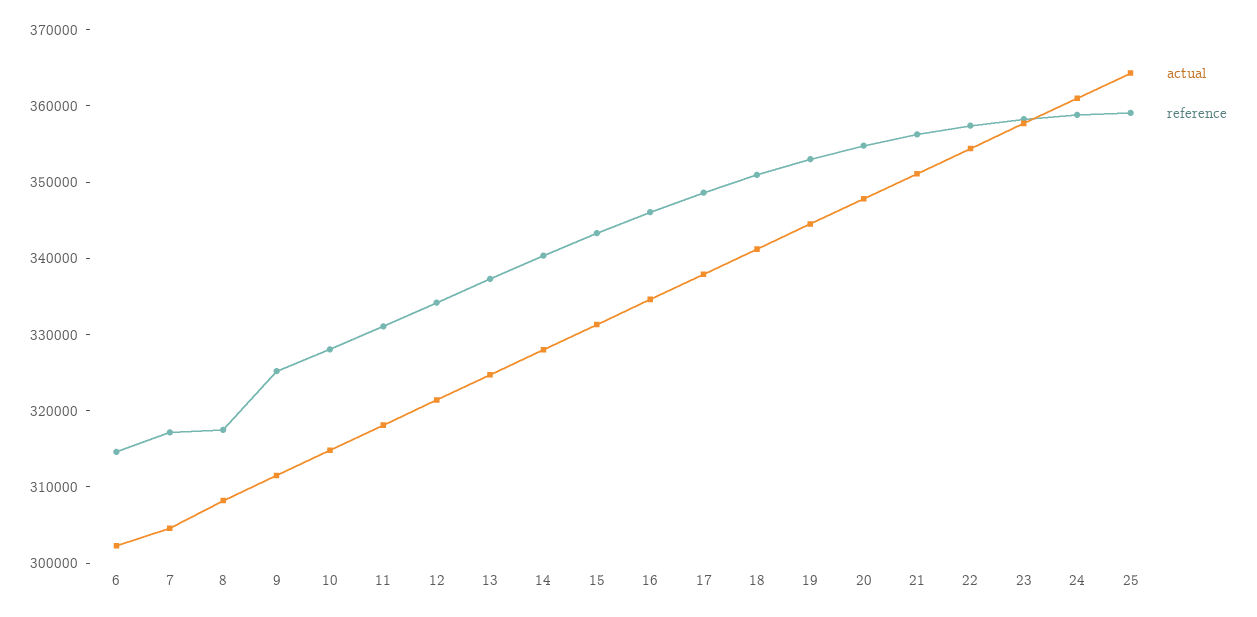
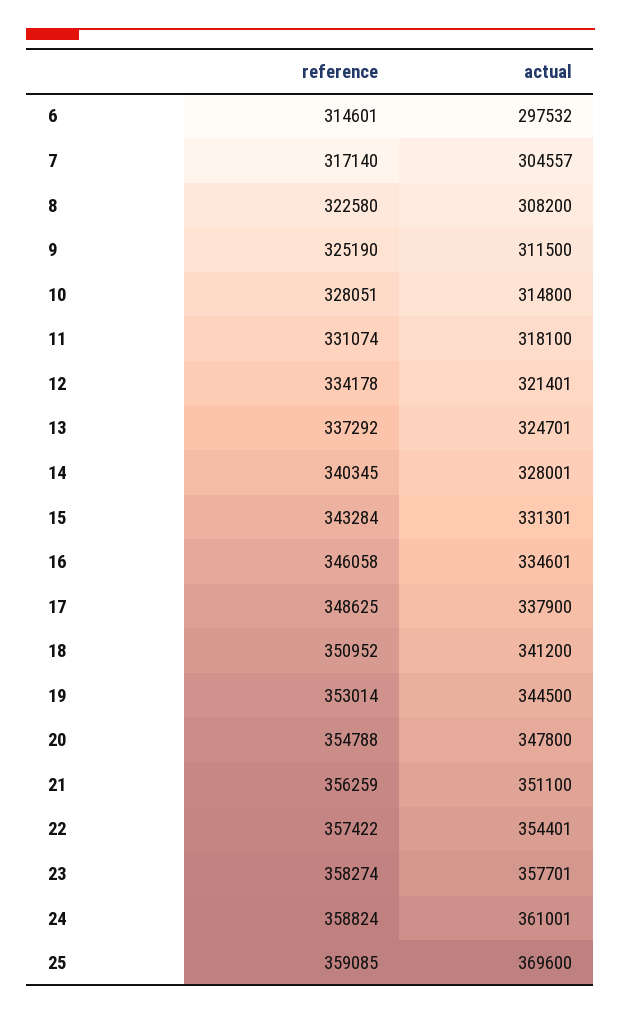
  {
    "actual": {
-     "6": 302000,
+     "6": 297532,
      "7": 304557,
      "8": 308200,
      "9": 311500,
      "10": 314800,
      "11": 318100,
      "12": 321401,
      "13": 324701,
      "14": 328001,
      "15": 331301,
      "16": 334601,
      "17": 337900,
      "18": 341200,
      "19": 344500,
      "20": 347800,
      "21": 351100,
      "22": 354401,
      "23": 357701,
      "24": 361001,
-     "25": 364000
+     "25": 369600
    },
    "reference": {
      "6": 314601,
      "7": 317140,
-     "8": 318000,
+     "8": 322580,
      "9": 325190,
      "10": 328051,
      "11": 331074,
      "12": 334178,
      "13": 337292,
      "14": 340345,
      "15": 343284,
      "16": 346058,
      "17": 348625,
      "18": 350952,
      "19": 353014,
      "20": 354788,
      "21": 356259,
      "22": 357422,
      "23": 358274,
      "24": 358824,
      "25": 359085
    }
  }

